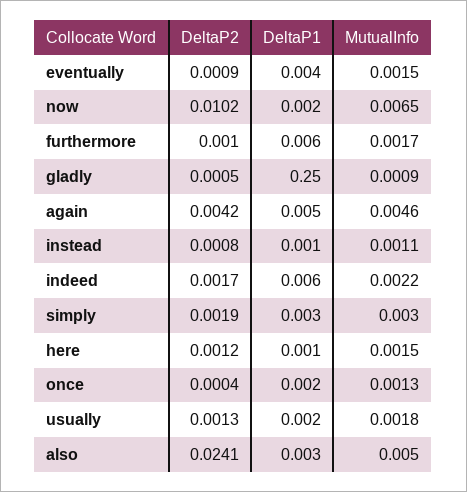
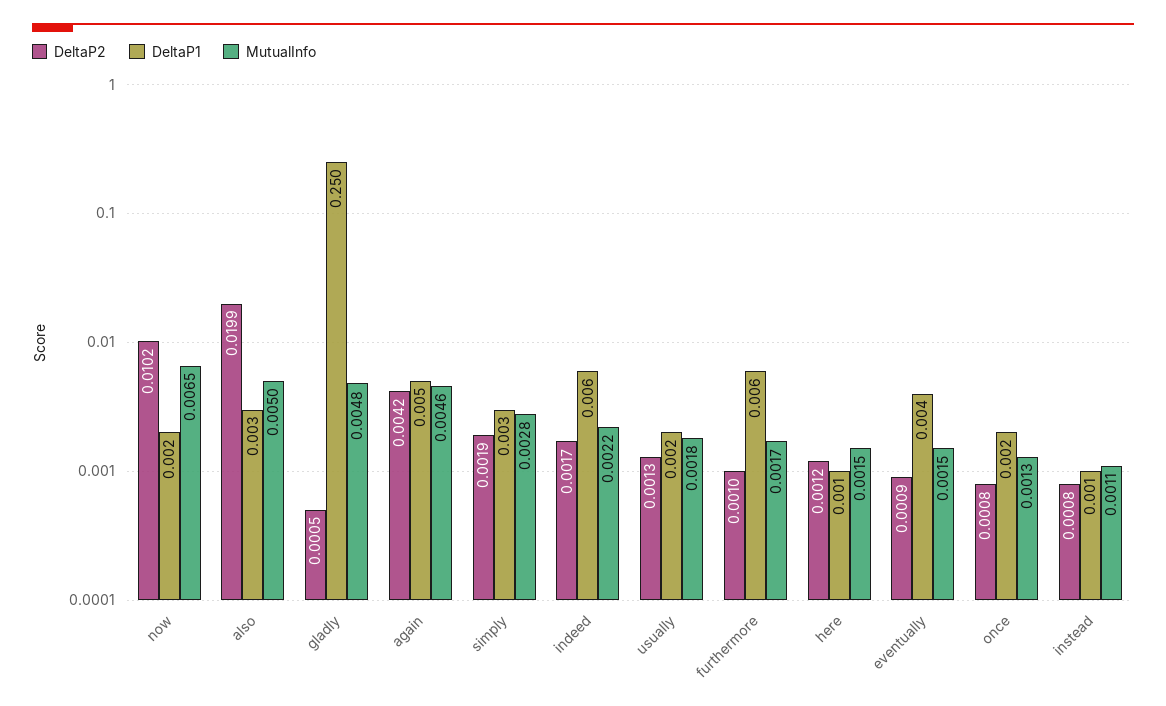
  {
    "DeltaP2": {
      "eventually": 0.0009,
      "now": 0.0102,
      "furthermore": 0.001,
      "gladly": 0.0005,
      "again": 0.0042,
      "instead": 0.0008,
      "indeed": 0.0017,
      "simply": 0.0019,
      "here": 0.0012,
-     "once": 0.0004,
+     "once": 0.0008,
      "usually": 0.0013,
-     "also": 0.0241
+     "also": 0.0199
    },
    "DeltaP1": {
      "eventually": 0.004,
      "now": 0.002,
      "furthermore": 0.006,
      "gladly": 0.25,
      "again": 0.005,
      "instead": 0.001,
      "indeed": 0.006,
      "simply": 0.003,
      "here": 0.001,
      "once": 0.002,
      "usually": 0.002,
      "also": 0.003
    },
    "MutualInfo": {
      "eventually": 0.0015,
      "now": 0.0065,
      "furthermore": 0.0017,
-     "gladly": 0.0009,
+     "gladly": 0.0048,
      "again": 0.0046,
      "instead": 0.0011,
      "indeed": 0.0022,
-     "simply": 0.003,
+     "simply": 0.0028,
      "here": 0.0015,
      "once": 0.0013,
      "usually": 0.0018,
      "also": 0.005
    }
  }

